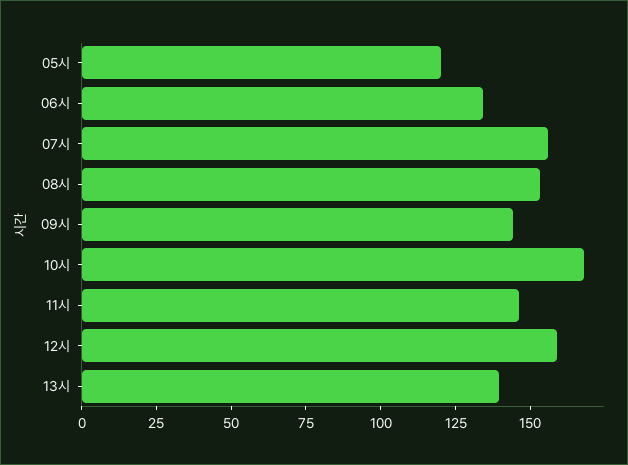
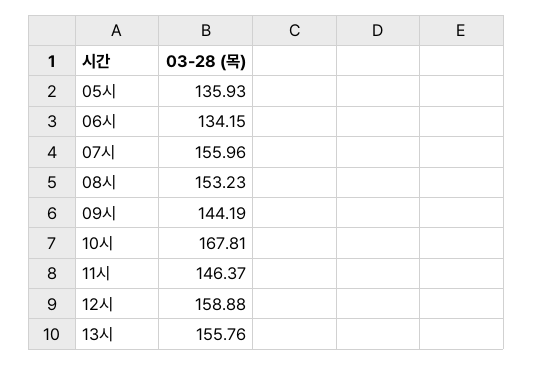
  {
-   "05시": 120,
+   "05시": 135.93,
    "06시": 134.15,
    "07시": 155.96,
    "08시": 153.23,
    "09시": 144.19,
    "10시": 167.81,
    "11시": 146.37,
    "12시": 158.88,
-   "13시": 140
+   "13시": 155.76
  }

